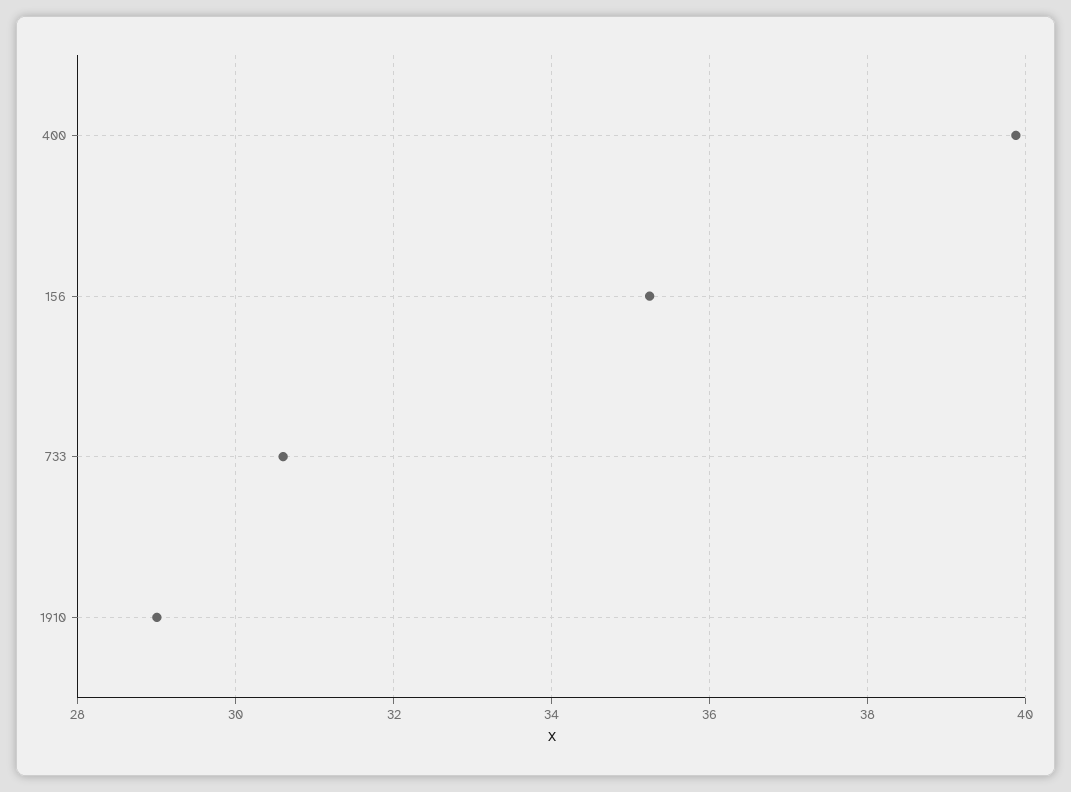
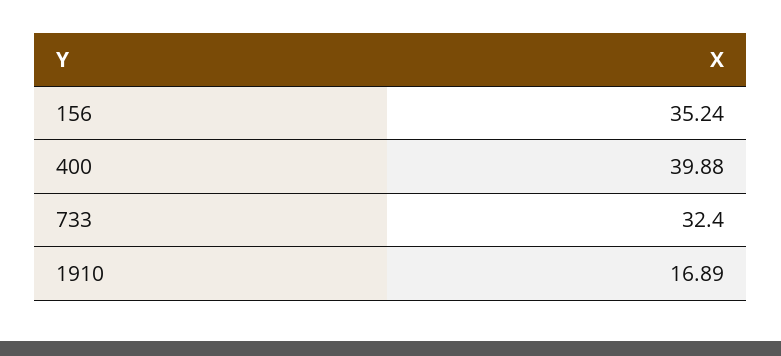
  {
    "400": 39.88,
    "156": 35.24,
-   "733": 30.6,
+   "733": 32.4,
-   "1910": 29
+   "1910": 16.89
  }

